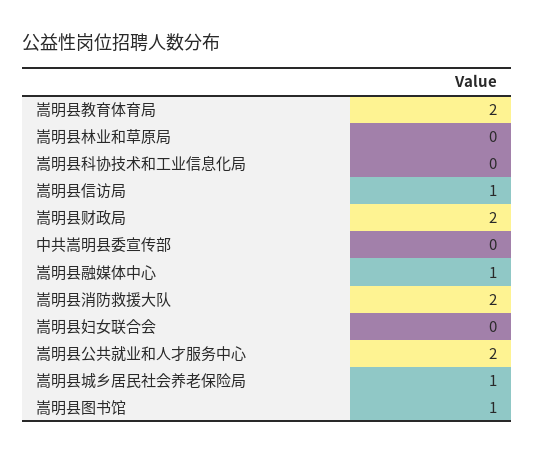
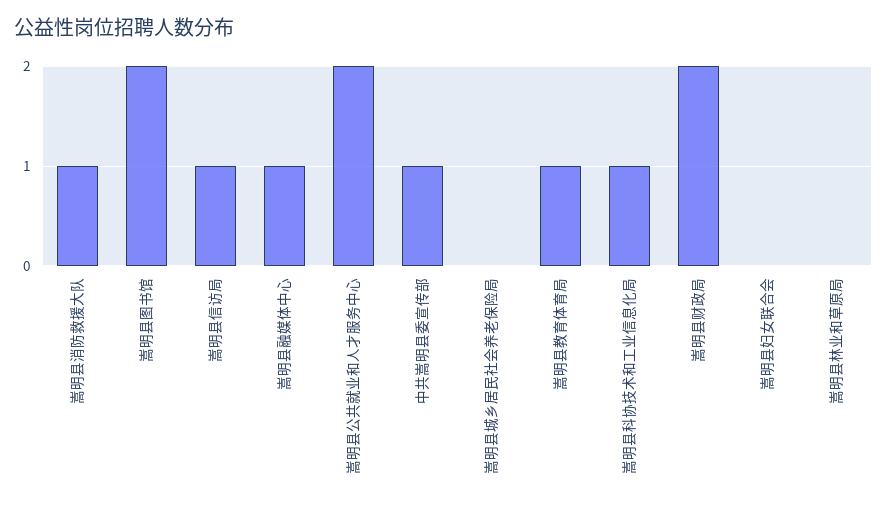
  {
-   "嵩明县教育体育局": 2,
+   "嵩明县教育体育局": 1,
    "嵩明县林业和草原局": 0,
-   "嵩明县科协技术和工业信息化局": 0,
+   "嵩明县科协技术和工业信息化局": 1,
    "嵩明县信访局": 1,
    "嵩明县财政局": 2,
-   "中共嵩明县委宣传部": 0,
+   "中共嵩明县委宣传部": 1,
    "嵩明县融媒体中心": 1,
-   "嵩明县消防救援大队": 2,
+   "嵩明县消防救援大队": 1,
    "嵩明县妇女联合会": 0,
    "嵩明县公共就业和人才服务中心": 2,
-   "嵩明县城乡居民社会养老保险局": 1,
+   "嵩明县城乡居民社会养老保险局": 0,
-   "嵩明县图书馆": 1
+   "嵩明县图书馆": 2
  }

